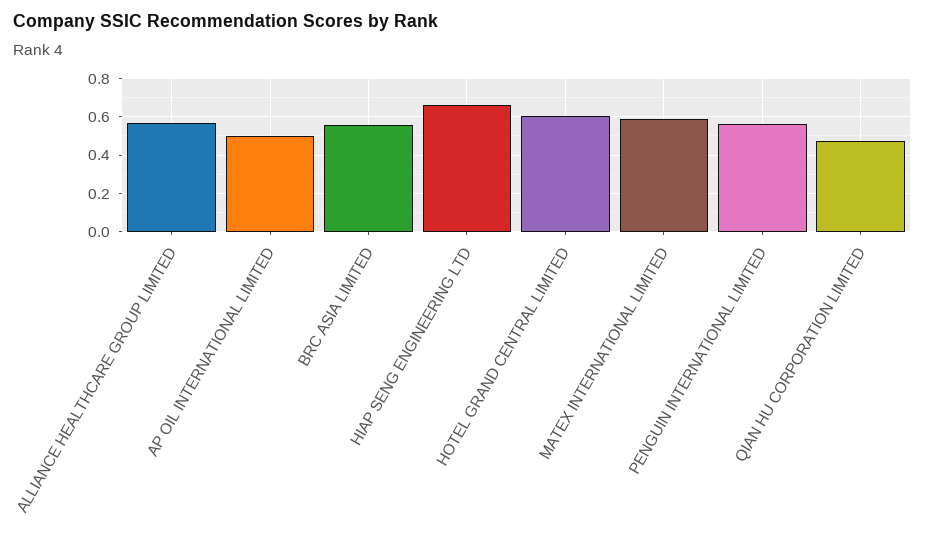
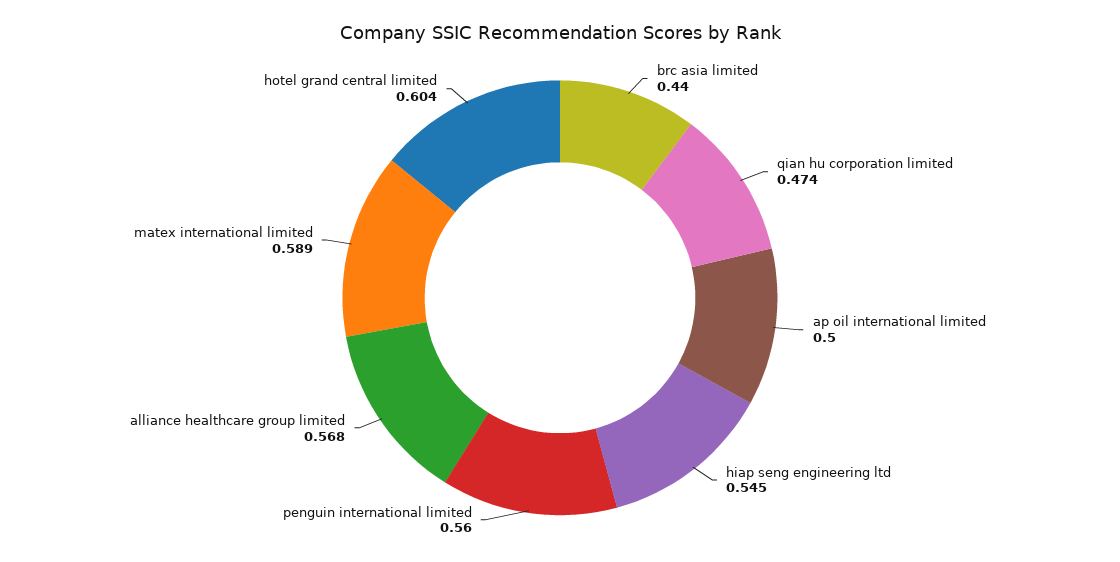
  {
    "ALLIANCE HEALTHCARE GROUP LIMITED": 0.568,
    "AP OIL INTERNATIONAL LIMITED": 0.5,
-   "BRC ASIA LIMITED": 0.55,
+   "BRC ASIA LIMITED": 0.44,
-   "HIAP SENG ENGINEERING LTD": 0.65,
+   "HIAP SENG ENGINEERING LTD": 0.545,
    "HOTEL GRAND CENTRAL LIMITED": 0.604,
    "MATEX INTERNATIONAL LIMITED": 0.589,
    "PENGUIN INTERNATIONAL LIMITED": 0.56,
    "QIAN HU CORPORATION LIMITED": 0.474
  }

